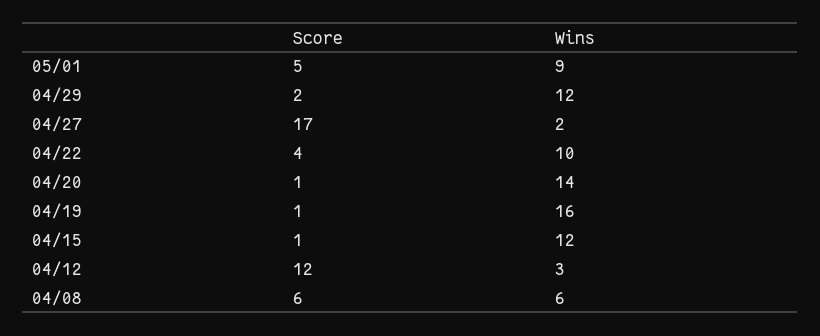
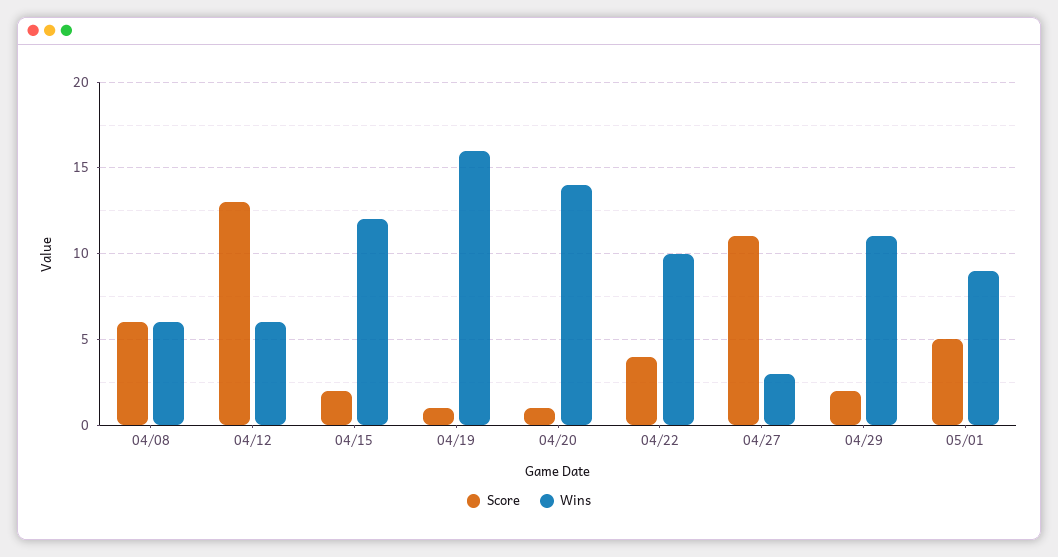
  {
    "Score": {
      "05/01": 5,
      "04/29": 2,
-     "04/27": 17,
+     "04/27": 11,
      "04/22": 4,
      "04/20": 1,
      "04/19": 1,
-     "04/15": 1,
+     "04/15": 2,
-     "04/12": 12,
+     "04/12": 13,
      "04/08": 6
    },
    "Wins": {
      "05/01": 9,
-     "04/29": 12,
+     "04/29": 11,
-     "04/27": 2,
+     "04/27": 3,
      "04/22": 10,
      "04/20": 14,
      "04/19": 16,
      "04/15": 12,
-     "04/12": 3,
+     "04/12": 6,
      "04/08": 6
    }
  }

